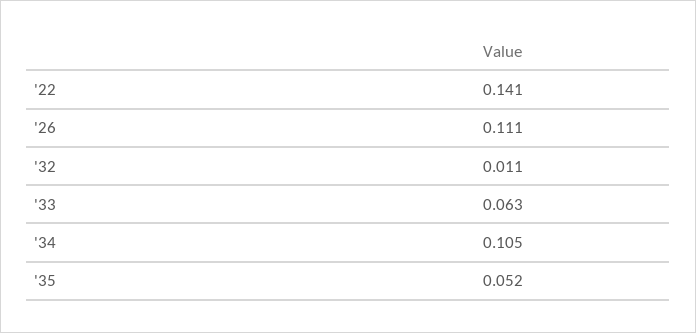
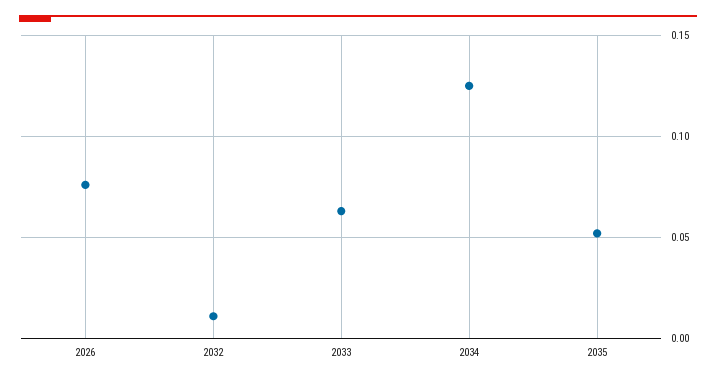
  {
-   "'22": 0.141,
-   "'26": 0.111,
+   "'26": 0.075,
    "'32": 0.011,
    "'33": 0.063,
-   "'34": 0.105,
+   "'34": 0.125,
    "'35": 0.052
  }

